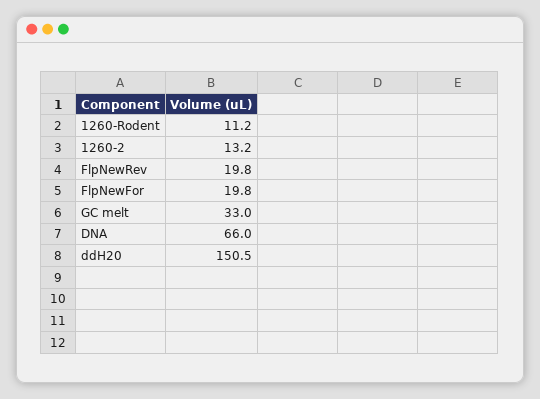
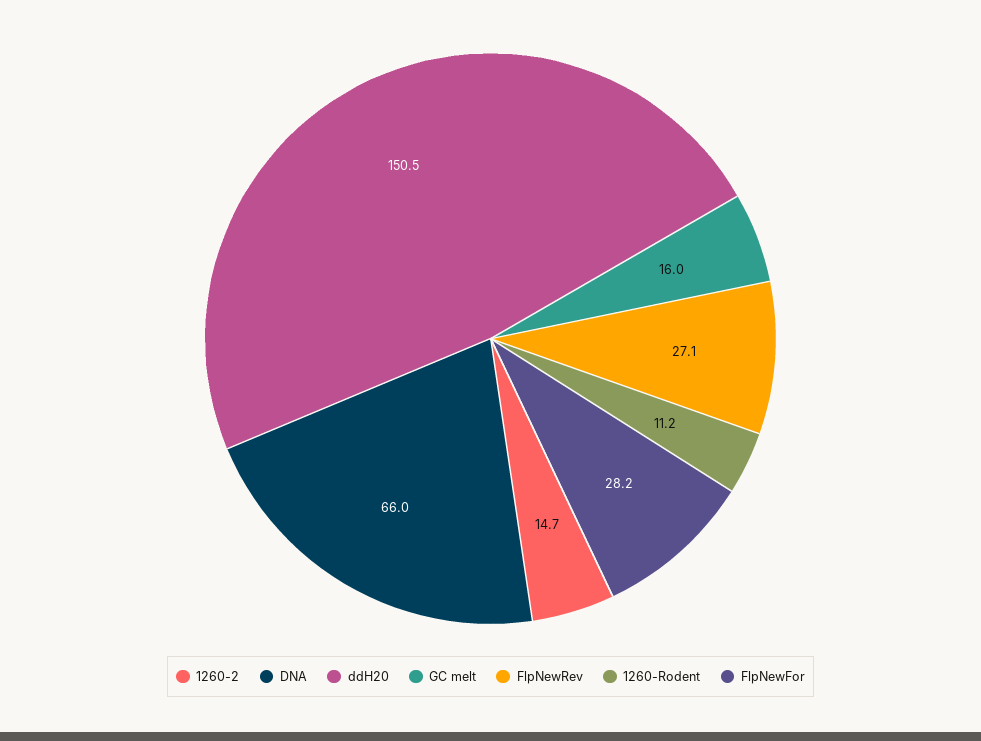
  {
    "1260-Rodent": 11.2,
-   "1260-2": 13.2,
+   "1260-2": 14.7,
-   "FlpNewRev": 19.8,
+   "FlpNewRev": 27.1,
-   "FlpNewFor": 19.8,
+   "FlpNewFor": 28.2,
-   "GC melt": 33,
+   "GC melt": 16,
    "DNA": 66,
    "ddH20": 150.5
  }

